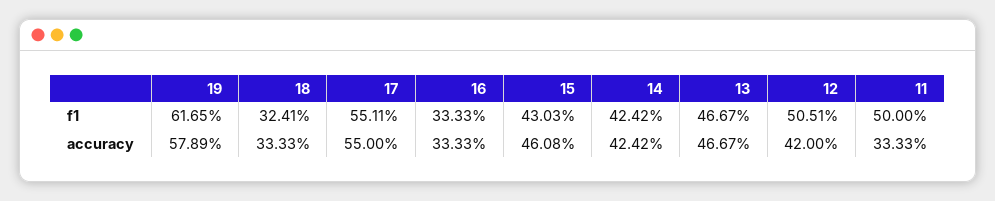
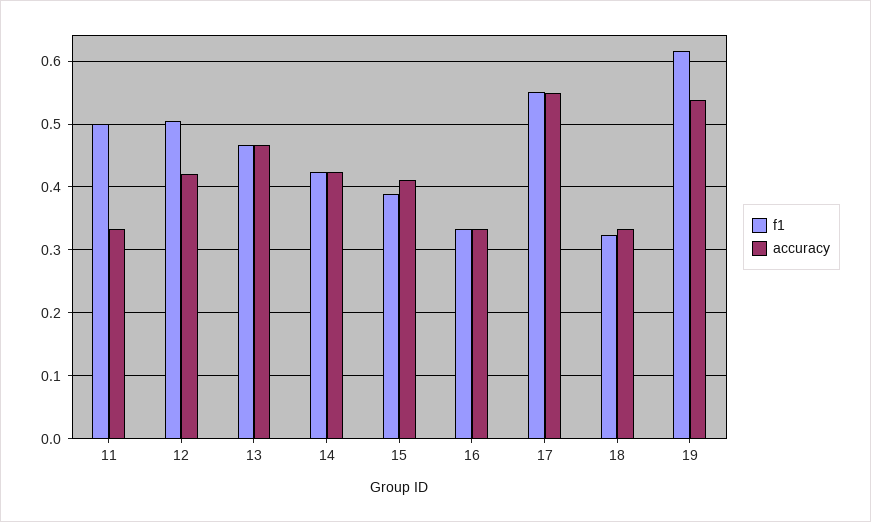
  {
    "f1": {
      "19": 0.6165,
      "18": 0.3241,
      "17": 0.5511,
      "16": 0.3333,
-     "15": 0.4303,
+     "15": 0.39,
      "14": 0.4242,
      "13": 0.4667,
      "12": 0.5051,
      "11": 0.5
    },
    "accuracy": {
-     "19": 0.5789,
+     "19": 0.54,
      "18": 0.3333,
      "17": 0.55,
      "16": 0.3333,
-     "15": 0.4608,
+     "15": 0.41,
      "14": 0.4242,
      "13": 0.4667,
      "12": 0.42,
      "11": 0.3333
    }
  }

